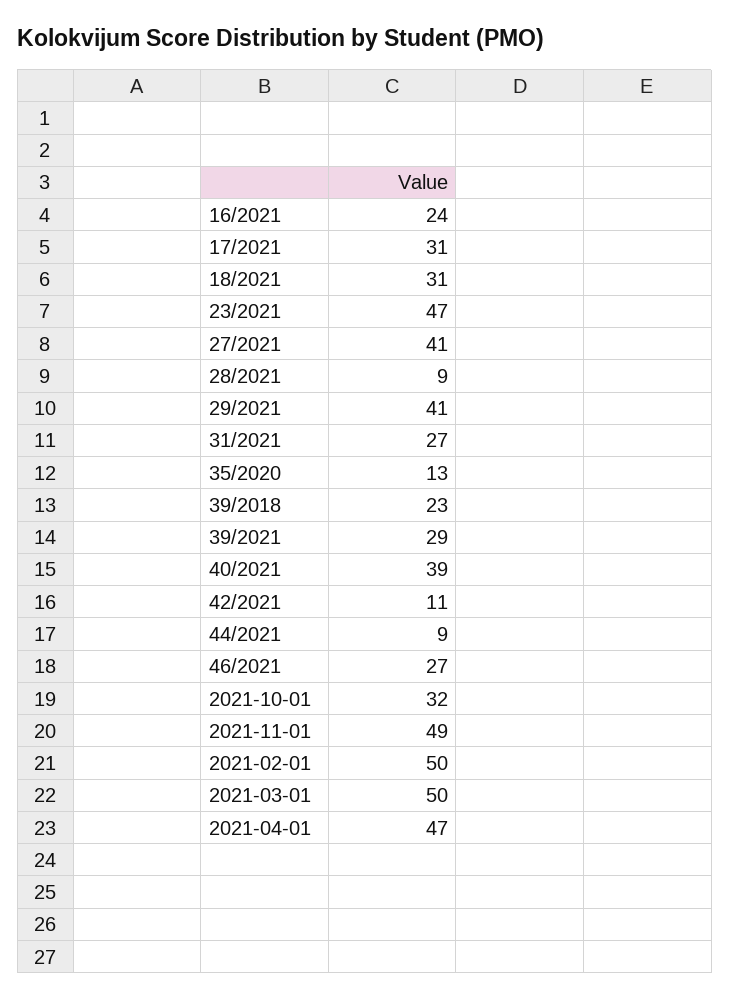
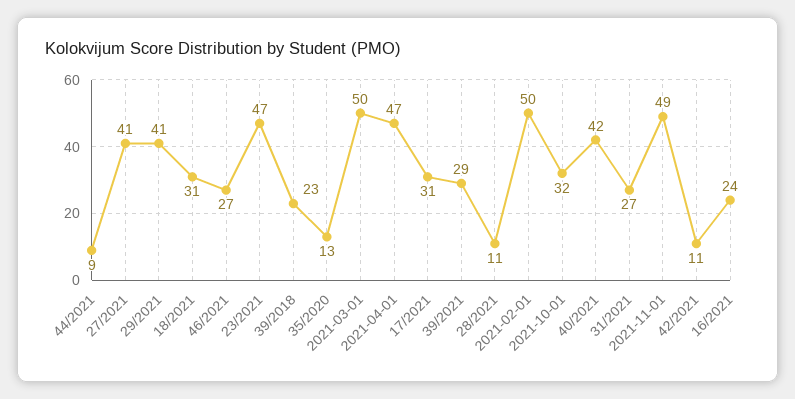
  {
    "16/2021": 24,
    "17/2021": 31,
    "18/2021": 31,
    "23/2021": 47,
    "27/2021": 41,
-   "28/2021": 9,
+   "28/2021": 11,
    "29/2021": 41,
    "31/2021": 27,
    "35/2020": 13,
    "39/2018": 23,
    "39/2021": 29,
-   "40/2021": 39,
+   "40/2021": 42,
    "42/2021": 11,
    "44/2021": 9,
    "46/2021": 27,
    "2021-10-01": 32,
    "2021-11-01": 49,
    "2021-02-01": 50,
    "2021-03-01": 50,
    "2021-04-01": 47
  }

